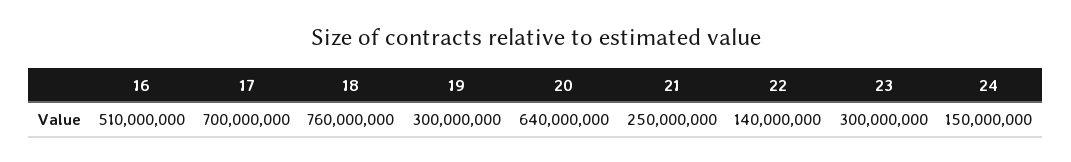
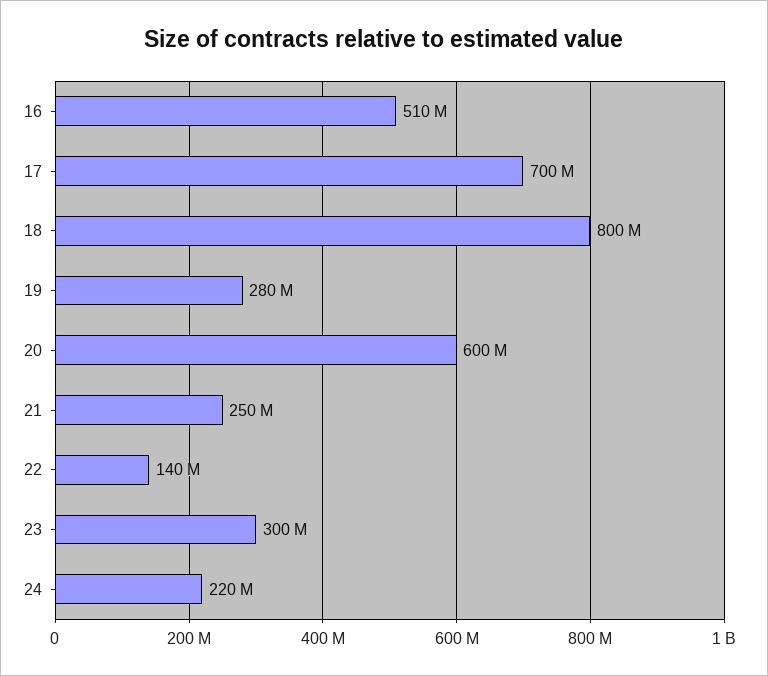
  {
    "16": 510000000,
    "17": 700000000,
-   "18": 760000000,
+   "18": 800000000,
-   "19": 300000000,
+   "19": 280000000,
-   "20": 640000000,
+   "20": 600000000,
    "21": 250000000,
    "22": 140000000,
    "23": 300000000,
-   "24": 150000000
+   "24": 220000000
  }

